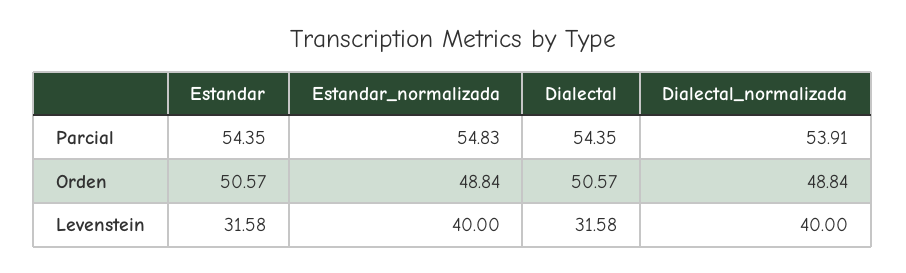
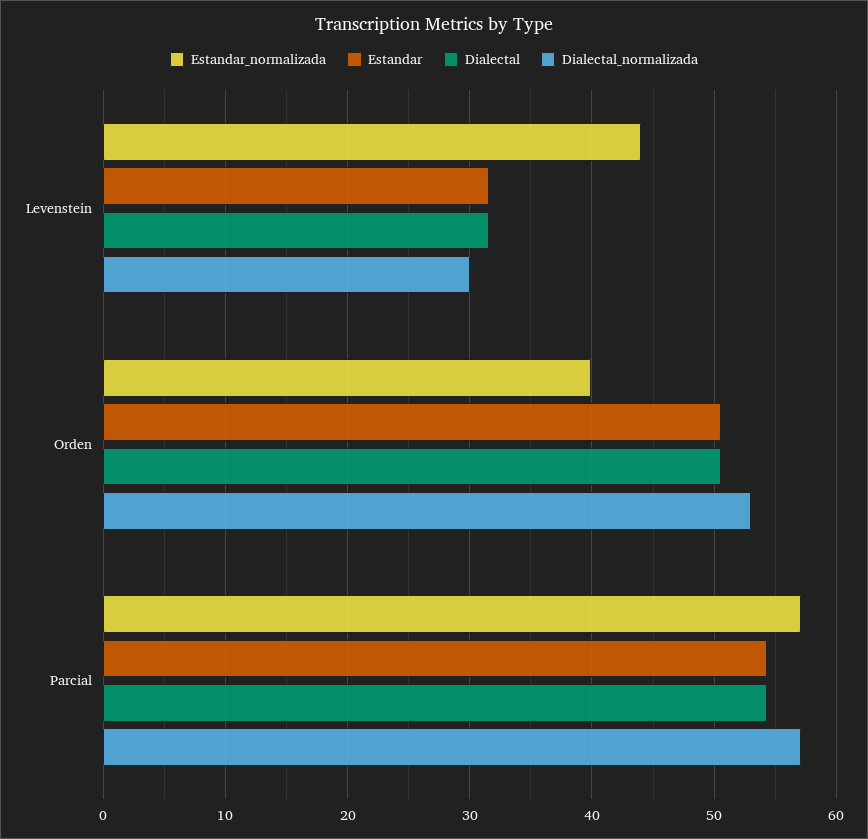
  {
    "Estandar": {
      "Parcial": 54.35,
      "Orden": 50.57,
      "Levenstein": 31.58
    },
    "Estandar_normalizada": {
-     "Parcial": 54.83,
+     "Parcial": 57,
-     "Orden": 48.84,
+     "Orden": 40,
-     "Levenstein": 40
+     "Levenstein": 44
    },
    "Dialectal": {
      "Parcial": 54.35,
      "Orden": 50.57,
      "Levenstein": 31.58
    },
    "Dialectal_normalizada": {
-     "Parcial": 53.91,
+     "Parcial": 57,
-     "Orden": 48.84,
+     "Orden": 53,
-     "Levenstein": 40
+     "Levenstein": 30
    }
  }

